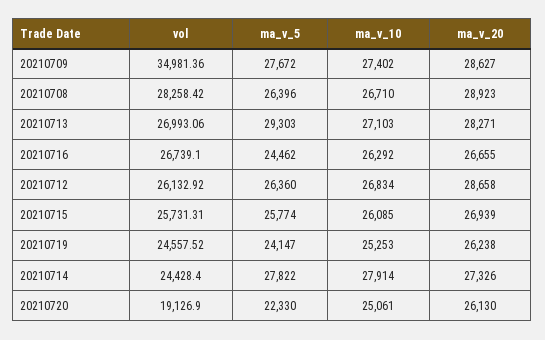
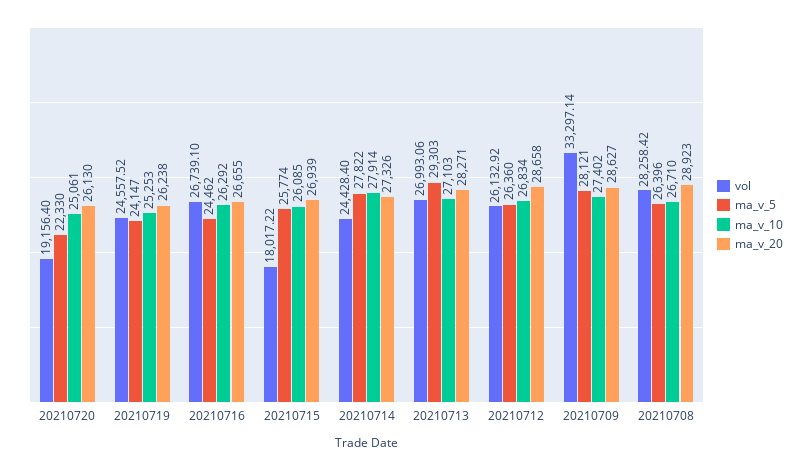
  {
    "vol": {
-     "20210709": 34981.36,
+     "20210709": 33297.14,
      "20210708": 28258.42,
      "20210713": 26993.06,
      "20210716": 26739.1,
      "20210712": 26132.92,
-     "20210715": 25731.31,
+     "20210715": 18017.22,
      "20210719": 24557.52,
      "20210714": 24428.4,
-     "20210720": 19126.9
+     "20210720": 19156.4
    },
    "ma_v_5": {
-     "20210709": 27672,
+     "20210709": 28121,
      "20210708": 26396,
      "20210713": 29303,
      "20210716": 24462,
      "20210712": 26360,
      "20210715": 25774,
      "20210719": 24147,
      "20210714": 27822,
      "20210720": 22330
    },
    "ma_v_10": {
      "20210709": 27402,
      "20210708": 26710,
      "20210713": 27103,
      "20210716": 26292,
      "20210712": 26834,
      "20210715": 26085,
      "20210719": 25253,
      "20210714": 27914,
      "20210720": 25061
    },
    "ma_v_20": {
      "20210709": 28627,
      "20210708": 28923,
      "20210713": 28271,
      "20210716": 26655,
      "20210712": 28658,
      "20210715": 26939,
      "20210719": 26238,
      "20210714": 27326,
      "20210720": 26130
    }
  }

